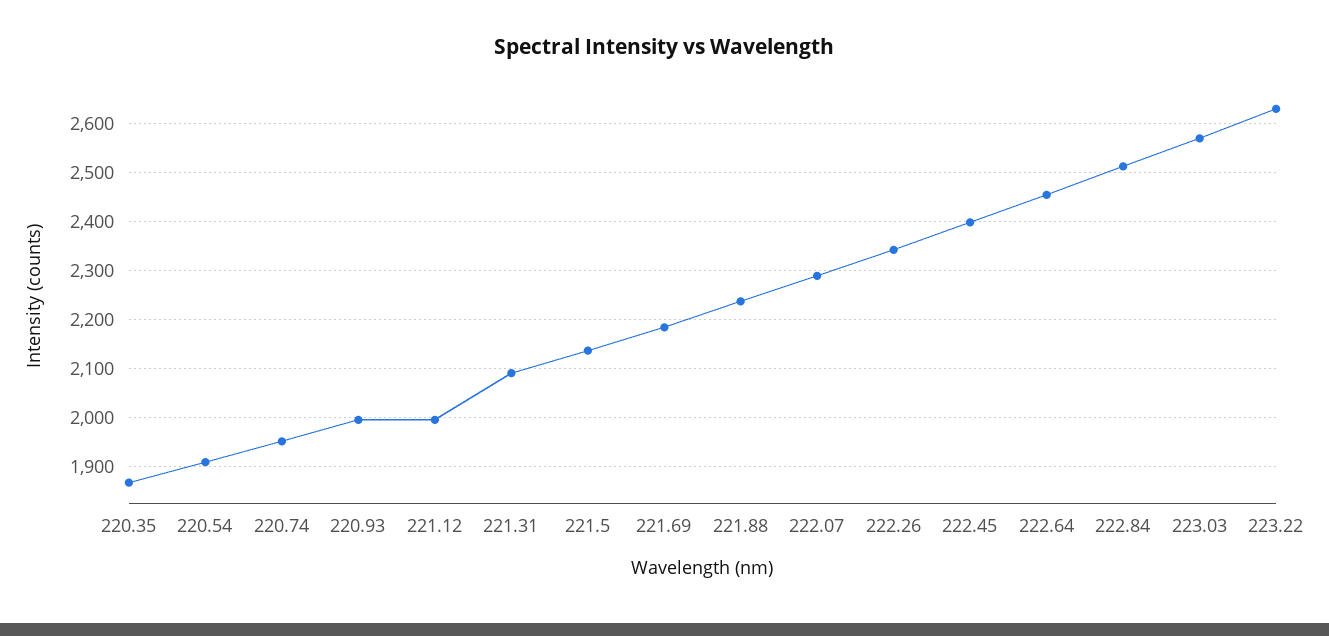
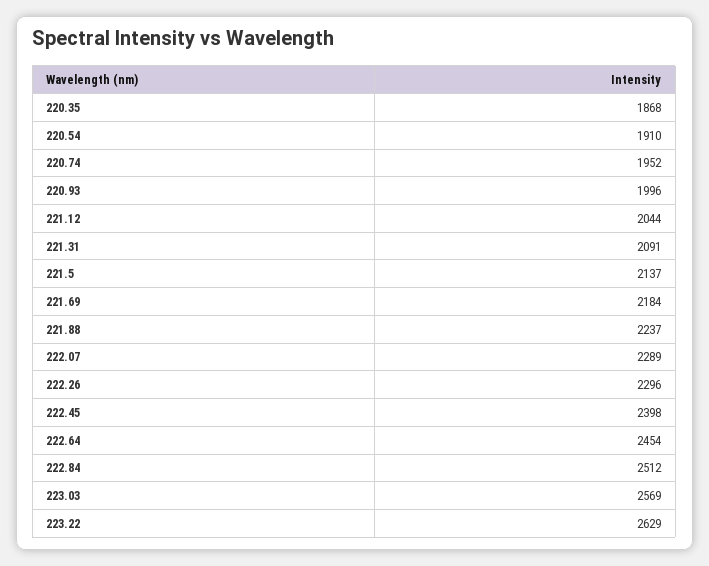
  {
    "220.35": 1868,
    "220.54": 1910,
    "220.74": 1952,
    "220.93": 1996,
-   "221.12": 2000,
+   "221.12": 2044,
    "221.31": 2091,
    "221.5": 2137,
    "221.69": 2184,
    "221.88": 2237,
    "222.07": 2289,
-   "222.26": 2340,
+   "222.26": 2296,
    "222.45": 2398,
    "222.64": 2454,
    "222.84": 2512,
    "223.03": 2569,
    "223.22": 2629
  }

